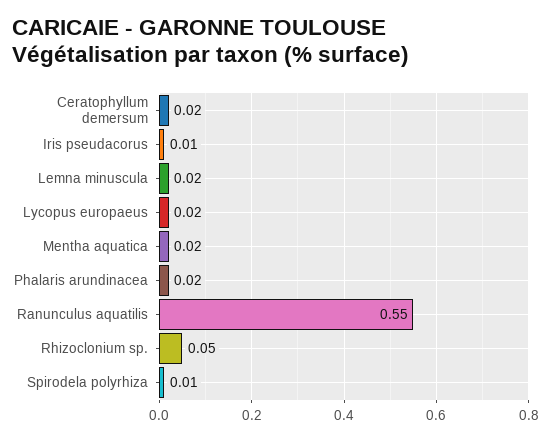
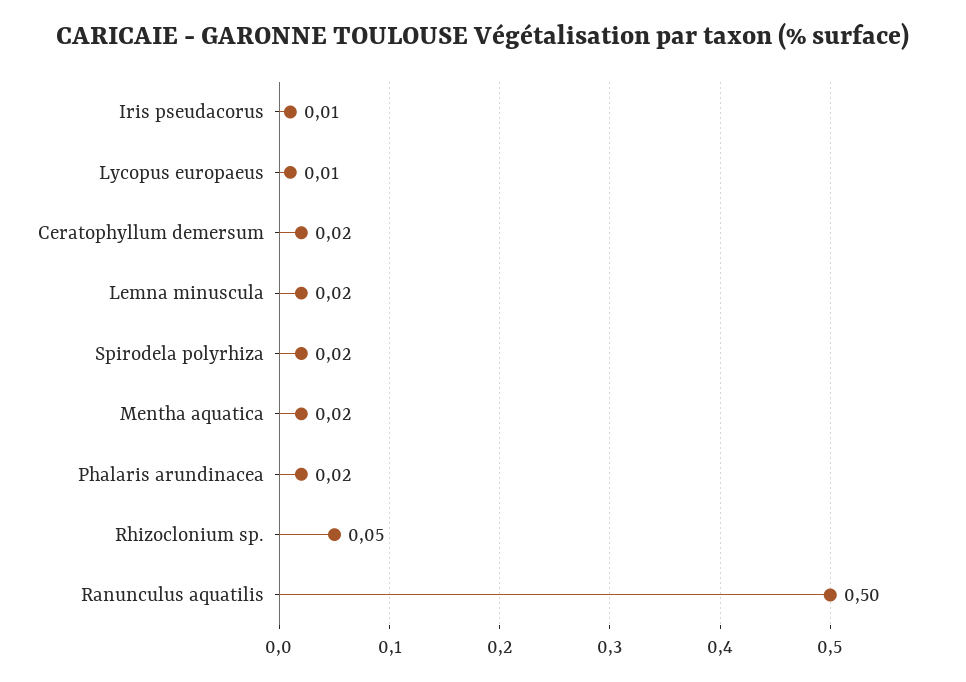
  {
    "Ceratophyllum demersum": 0.02,
    "Iris pseudacorus": 0.01,
    "Lemna minuscula": 0.02,
-   "Lycopus europaeus": 0.02,
+   "Lycopus europaeus": 0.01,
    "Mentha aquatica": 0.02,
    "Phalaris arundinacea": 0.02,
-   "Ranunculus aquatilis": 0.55,
+   "Ranunculus aquatilis": 0.5,
    "Rhizoclonium sp.": 0.05,
-   "Spirodela polyrhiza": 0.01
+   "Spirodela polyrhiza": 0.02
  }

